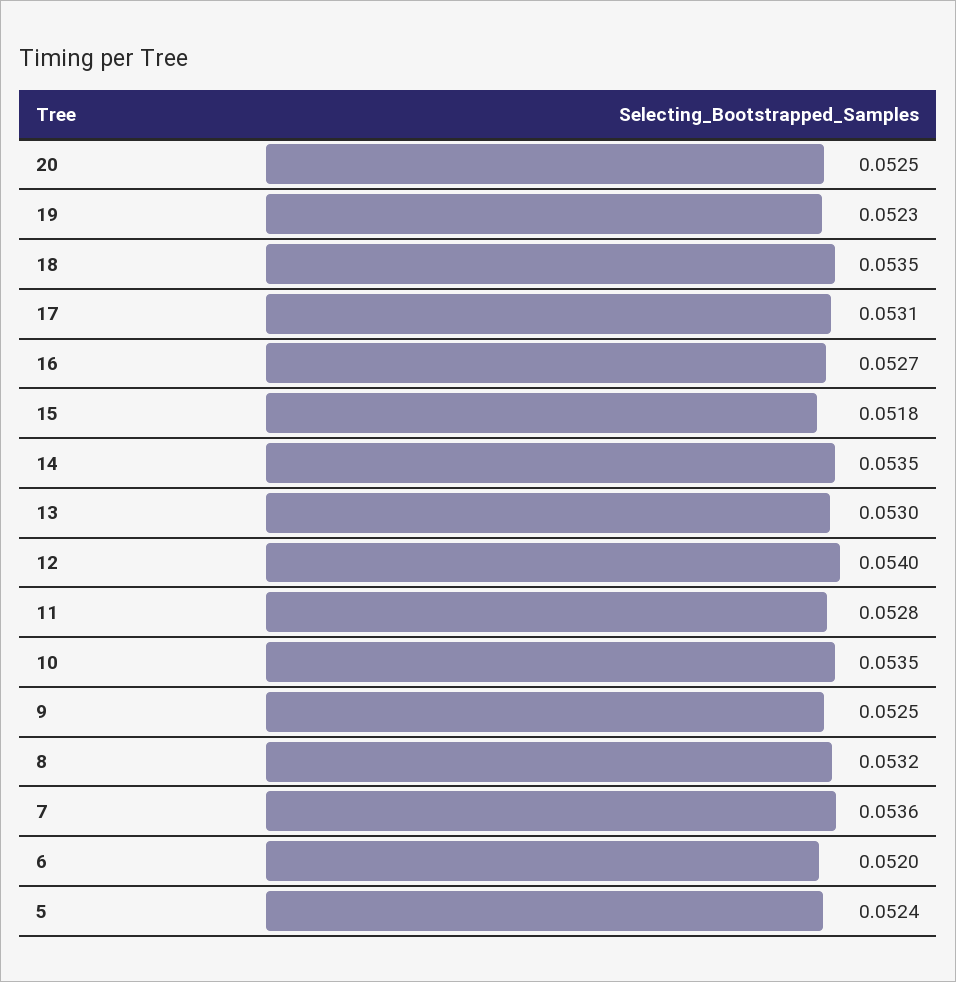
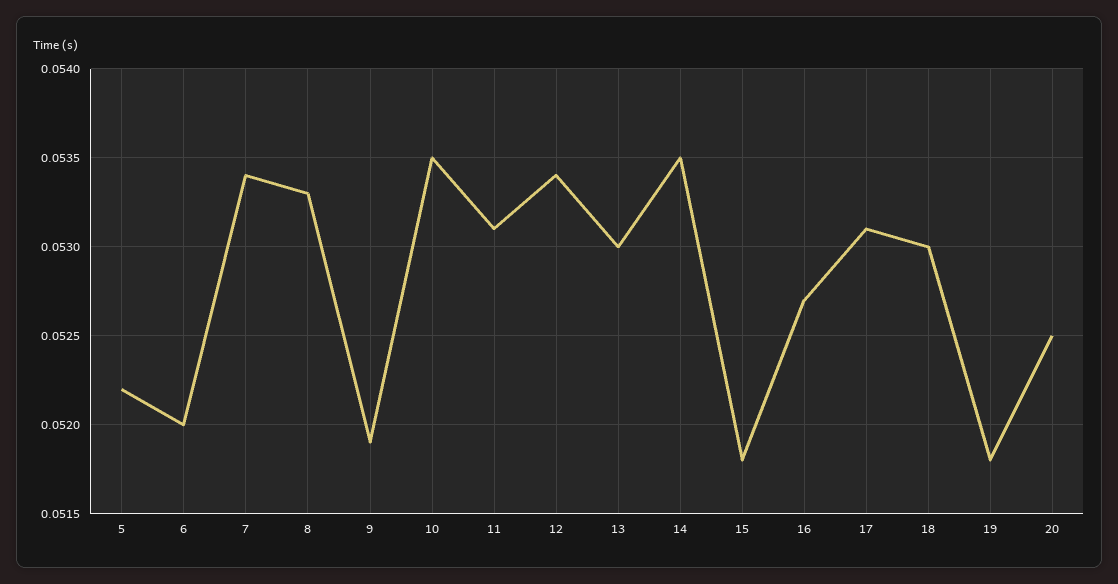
  {
    "20": 0.0525,
-   "19": 0.0523,
+   "19": 0.0518,
-   "18": 0.0535,
+   "18": 0.053,
    "17": 0.0531,
    "16": 0.0527,
    "15": 0.0518,
    "14": 0.0535,
    "13": 0.053,
-   "12": 0.054,
+   "12": 0.0534,
-   "11": 0.0528,
+   "11": 0.0531,
    "10": 0.0535,
-   "9": 0.0525,
+   "9": 0.0519,
-   "8": 0.0532,
+   "8": 0.0533,
-   "7": 0.0536,
+   "7": 0.0534,
    "6": 0.052,
-   "5": 0.0524
+   "5": 0.0522
  }

